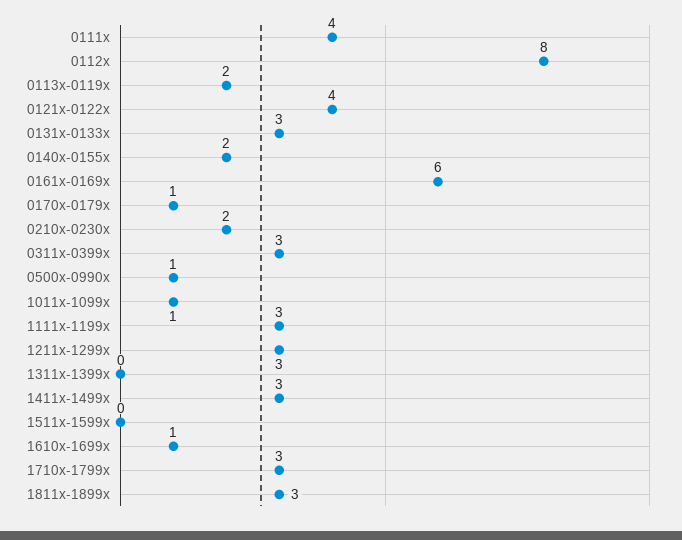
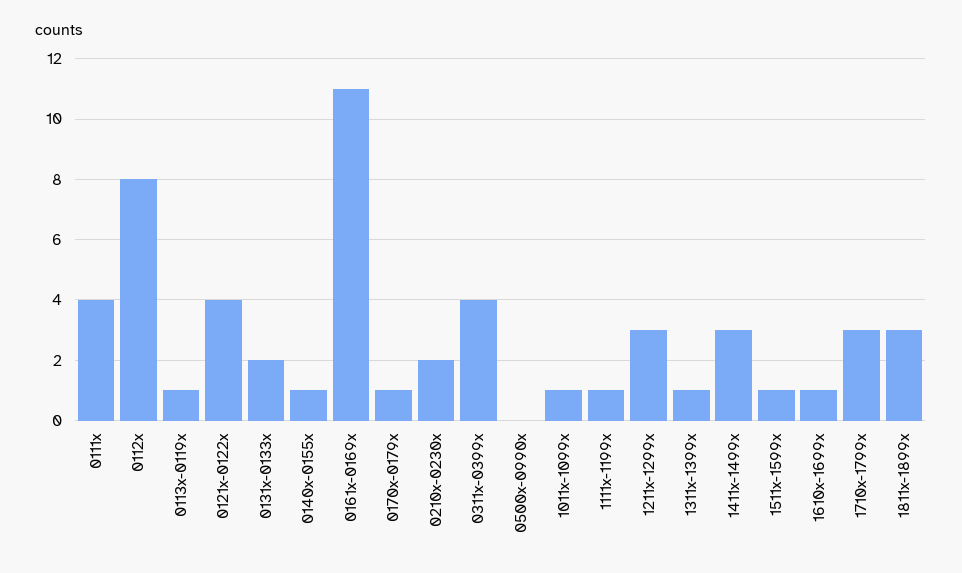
  {
    "0111x": 4,
    "0112x": 8,
-   "0113x-0119x": 2,
+   "0113x-0119x": 1,
    "0121x-0122x": 4,
-   "0131x-0133x": 3,
+   "0131x-0133x": 2,
-   "0140x-0155x": 2,
+   "0140x-0155x": 1,
-   "0161x-0169x": 6,
+   "0161x-0169x": 11,
    "0170x-0179x": 1,
    "0210x-0230x": 2,
-   "0311x-0399x": 3,
+   "0311x-0399x": 4,
-   "0500x-0990x": 1,
+   "0500x-0990x": 0,
    "1011x-1099x": 1,
-   "1111x-1199x": 3,
+   "1111x-1199x": 1,
    "1211x-1299x": 3,
-   "1311x-1399x": 0,
+   "1311x-1399x": 1,
    "1411x-1499x": 3,
-   "1511x-1599x": 0,
+   "1511x-1599x": 1,
    "1610x-1699x": 1,
    "1710x-1799x": 3,
    "1811x-1899x": 3
  }

